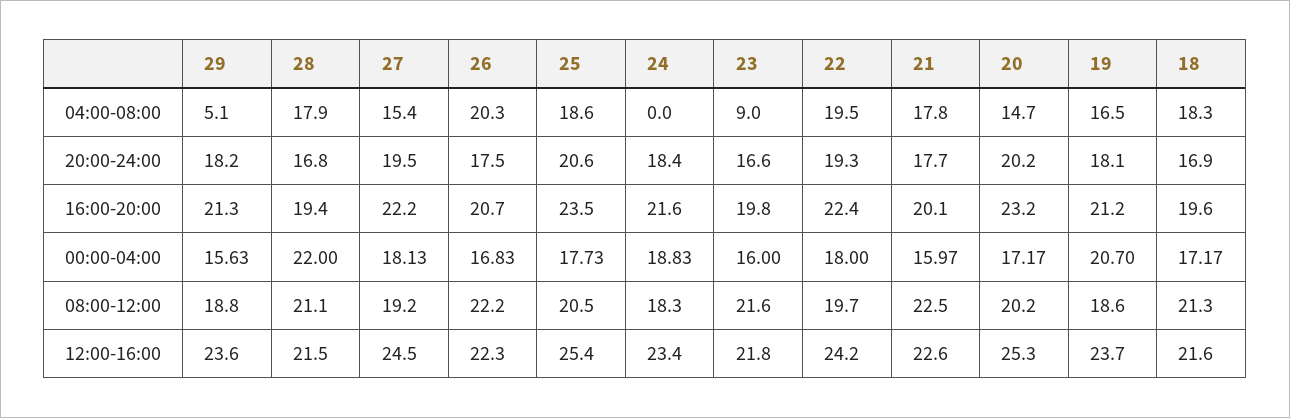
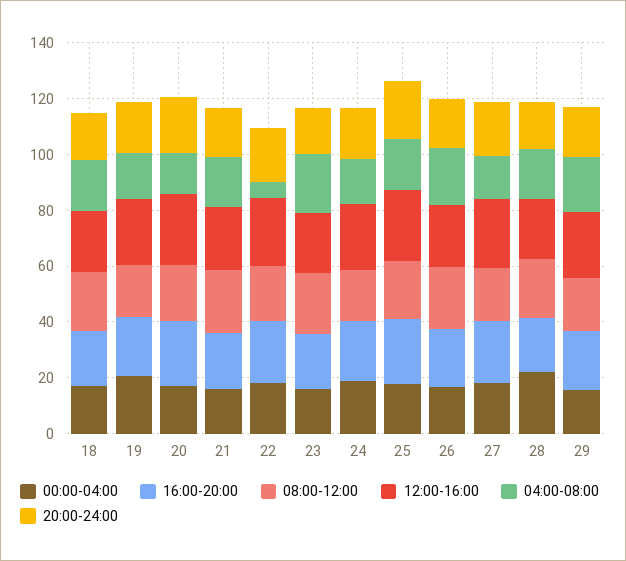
  {
    "04:00-08:00": {
-     "29": 5.1,
+     "29": 20,
      "28": 17.9,
      "27": 15.4,
      "26": 20.3,
      "25": 18.6,
-     "24": 0,
+     "24": 15,
-     "23": 9,
+     "23": 20,
-     "22": 19.5,
+     "22": 5,
      "21": 17.8,
      "20": 14.7,
      "19": 16.5,
      "18": 18.3
    },
    "20:00-24:00": {
      "29": 18.2,
      "28": 16.8,
      "27": 19.5,
      "26": 17.5,
      "25": 20.6,
      "24": 18.4,
      "23": 16.6,
      "22": 19.3,
      "21": 17.7,
      "20": 20.2,
      "19": 18.1,
      "18": 16.9
    },
    "16:00-20:00": {
      "29": 21.3,
      "28": 19.4,
      "27": 22.2,
      "26": 20.7,
      "25": 23.5,
      "24": 21.6,
      "23": 19.8,
      "22": 22.4,
      "21": 20.1,
      "20": 23.2,
      "19": 21.2,
      "18": 19.6
    },
    "00:00-04:00": {
      "29": 15.63,
      "28": 22,
      "27": 18.13,
      "26": 16.83,
      "25": 17.73,
      "24": 18.83,
      "23": 16,
      "22": 18,
      "21": 15.97,
      "20": 17.17,
      "19": 20.7,
      "18": 17.17
    },
    "08:00-12:00": {
      "29": 18.8,
      "28": 21.1,
      "27": 19.2,
      "26": 22.2,
      "25": 20.5,
      "24": 18.3,
      "23": 21.6,
      "22": 19.7,
      "21": 22.5,
      "20": 20.2,
      "19": 18.6,
      "18": 21.3
    },
    "12:00-16:00": {
      "29": 23.6,
      "28": 21.5,
      "27": 24.5,
      "26": 22.3,
      "25": 25.4,
      "24": 23.4,
      "23": 21.8,
      "22": 24.2,
      "21": 22.6,
      "20": 25.3,
      "19": 23.7,
      "18": 21.6
    }
  }

